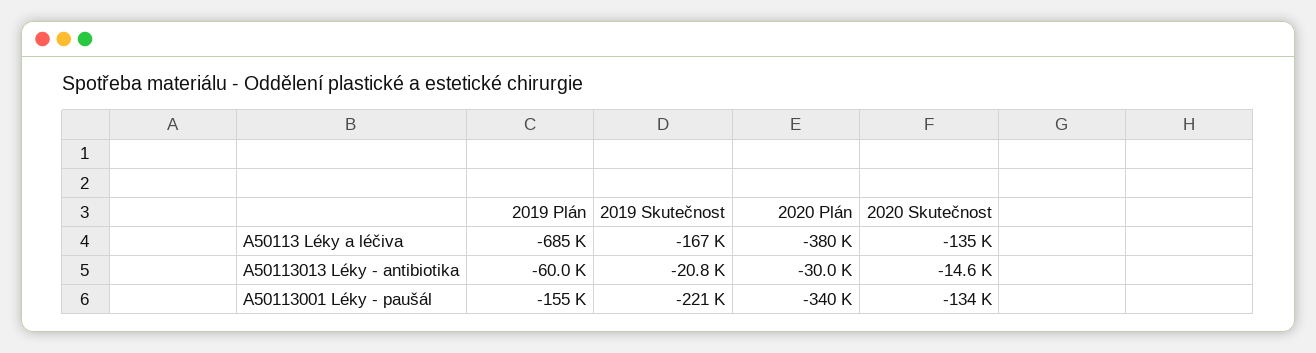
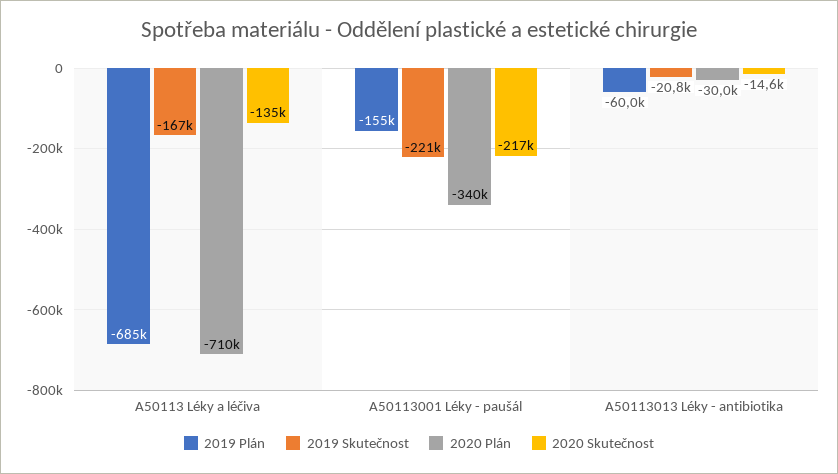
  {
    "2019 Plán": {
      "A50113 Léky a léčiva": -685000,
      "A50113013 Léky - antibiotika": -60000,
      "A50113001 Léky - paušál": -155000
    },
    "2019 Skutečnost": {
      "A50113 Léky a léčiva": -167000,
      "A50113013 Léky - antibiotika": -20800,
      "A50113001 Léky - paušál": -221000
    },
    "2020 Plán": {
-     "A50113 Léky a léčiva": -380000,
+     "A50113 Léky a léčiva": -710000,
      "A50113013 Léky - antibiotika": -30000,
      "A50113001 Léky - paušál": -340000
    },
    "2020 Skutečnost": {
      "A50113 Léky a léčiva": -135000,
      "A50113013 Léky - antibiotika": -14600,
-     "A50113001 Léky - paušál": -134000
+     "A50113001 Léky - paušál": -217000
    }
  }

